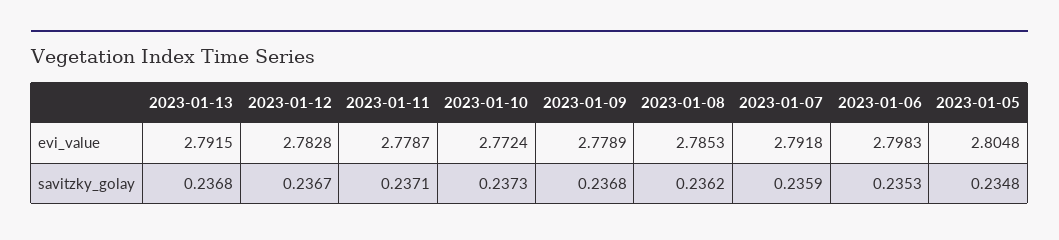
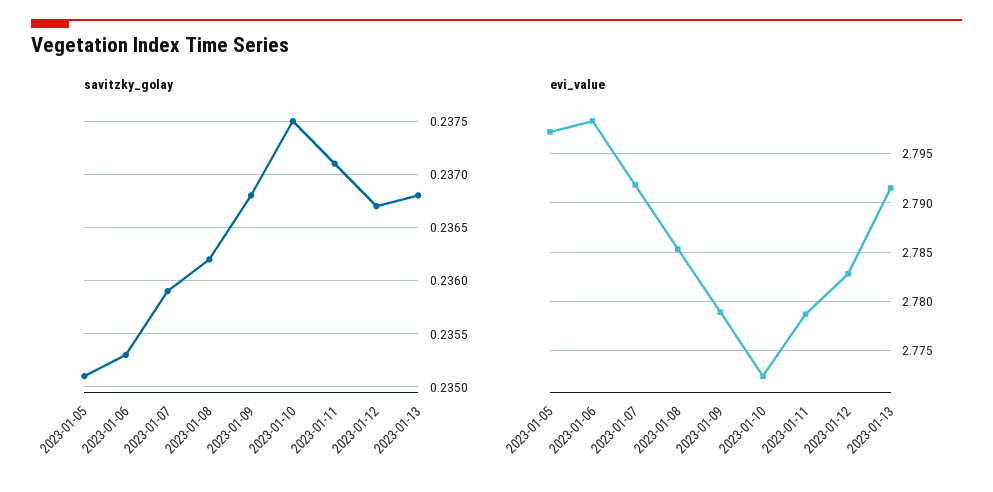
  {
    "evi_value": {
      "2023-01-13": 2.7915,
      "2023-01-12": 2.7828,
      "2023-01-11": 2.7787,
      "2023-01-10": 2.7724,
      "2023-01-09": 2.7789,
      "2023-01-08": 2.7853,
      "2023-01-07": 2.7918,
      "2023-01-06": 2.7983,
-     "2023-01-05": 2.8048
+     "2023-01-05": 2.797
    },
    "savitzky_golay": {
      "2023-01-13": 0.2368,
      "2023-01-12": 0.2367,
      "2023-01-11": 0.2371,
-     "2023-01-10": 0.2373,
+     "2023-01-10": 0.2375,
      "2023-01-09": 0.2368,
      "2023-01-08": 0.2362,
      "2023-01-07": 0.2359,
      "2023-01-06": 0.2353,
-     "2023-01-05": 0.2348
+     "2023-01-05": 0.2351
    }
  }

